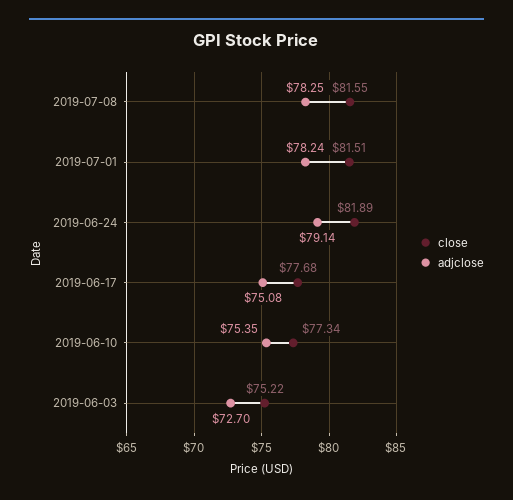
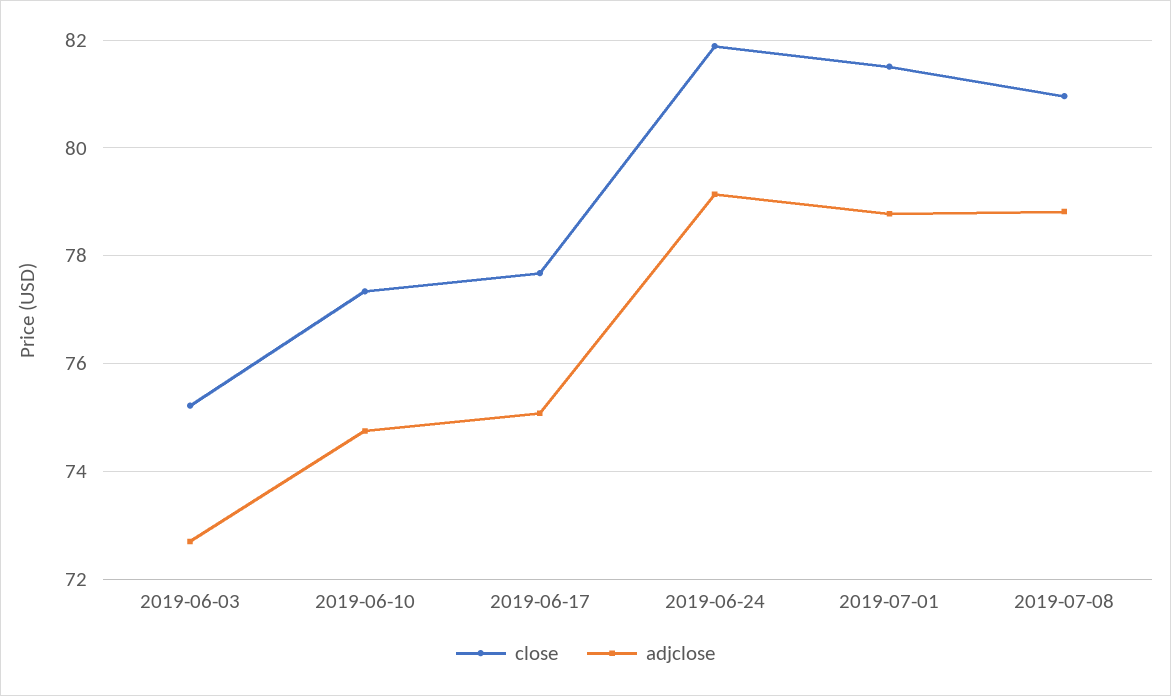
  {
    "close": {
-     "2019-07-08": 81.55,
+     "2019-07-08": 81,
      "2019-07-01": 81.51,
      "2019-06-24": 81.89,
      "2019-06-17": 77.68,
      "2019-06-10": 77.34,
      "2019-06-03": 75.22
    },
    "adjclose": {
-     "2019-07-08": 78.25,
+     "2019-07-08": 78.8,
-     "2019-07-01": 78.24,
+     "2019-07-01": 78.8,
      "2019-06-24": 79.14,
      "2019-06-17": 75.08,
-     "2019-06-10": 75.35,
+     "2019-06-10": 74.8,
      "2019-06-03": 72.7
    }
  }

